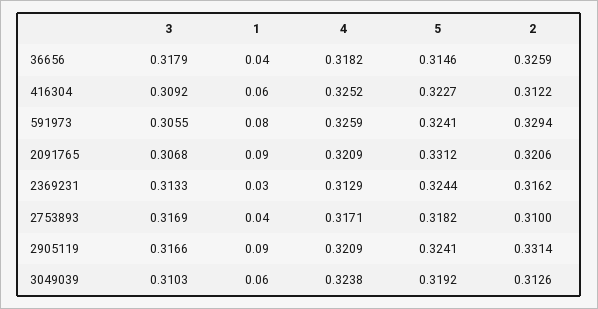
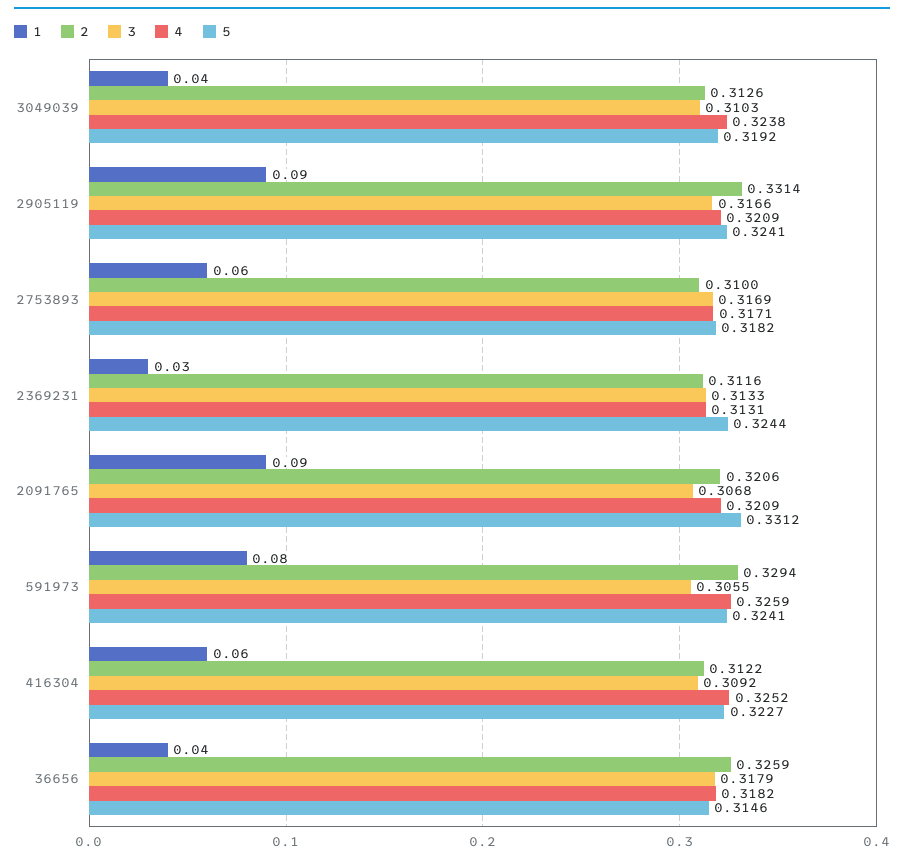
  {
    "3": {
      "36656": 0.3179,
      "416304": 0.3092,
      "591973": 0.3055,
      "2091765": 0.3068,
      "2369231": 0.3133,
      "2753893": 0.3169,
      "2905119": 0.3166,
      "3049039": 0.3103
    },
    "1": {
      "36656": 0.04,
      "416304": 0.06,
      "591973": 0.08,
      "2091765": 0.09,
      "2369231": 0.03,
-     "2753893": 0.04,
+     "2753893": 0.06,
      "2905119": 0.09,
-     "3049039": 0.06
+     "3049039": 0.04
    },
    "4": {
      "36656": 0.3182,
      "416304": 0.3252,
      "591973": 0.3259,
      "2091765": 0.3209,
-     "2369231": 0.3129,
+     "2369231": 0.3131,
      "2753893": 0.3171,
      "2905119": 0.3209,
      "3049039": 0.3238
    },
    "5": {
      "36656": 0.3146,
      "416304": 0.3227,
      "591973": 0.3241,
      "2091765": 0.3312,
      "2369231": 0.3244,
      "2753893": 0.3182,
      "2905119": 0.3241,
      "3049039": 0.3192
    },
    "2": {
      "36656": 0.3259,
      "416304": 0.3122,
      "591973": 0.3294,
      "2091765": 0.3206,
-     "2369231": 0.3162,
+     "2369231": 0.3116,
      "2753893": 0.31,
      "2905119": 0.3314,
      "3049039": 0.3126
    }
  }

